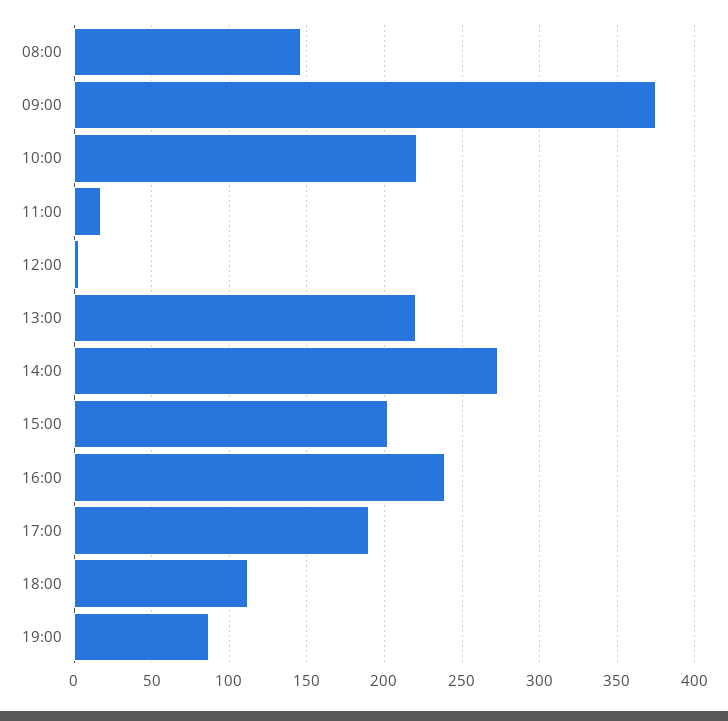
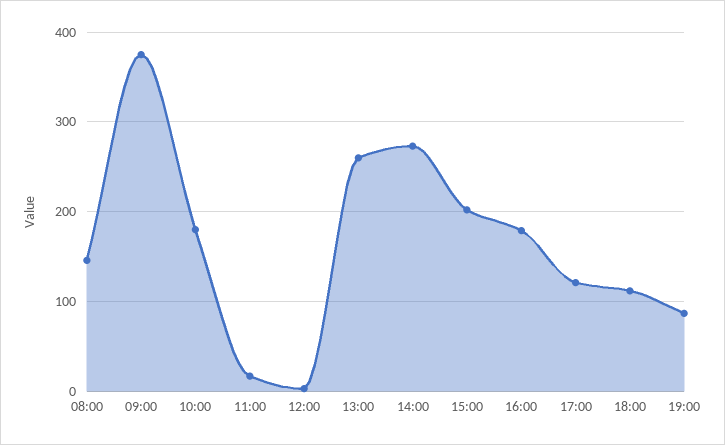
  {
    "08:00": 145,
    "09:00": 375,
-   "10:00": 220,
+   "10:00": 180,
    "11:00": 15,
    "12:00": 5,
-   "13:00": 220,
+   "13:00": 260,
    "14:00": 275,
    "15:00": 200,
-   "16:00": 240,
+   "16:00": 180,
-   "17:00": 190,
+   "17:00": 120,
    "18:00": 110,
    "19:00": 85
  }

